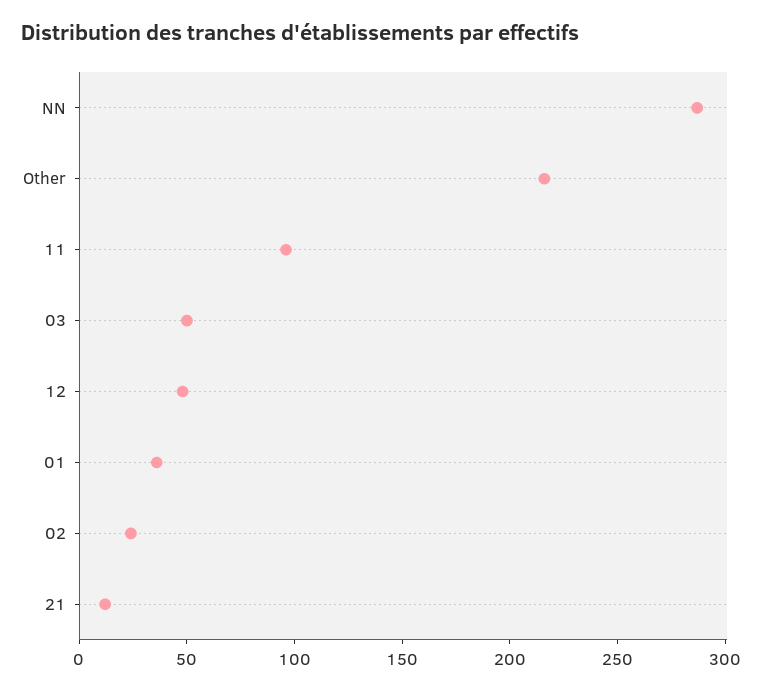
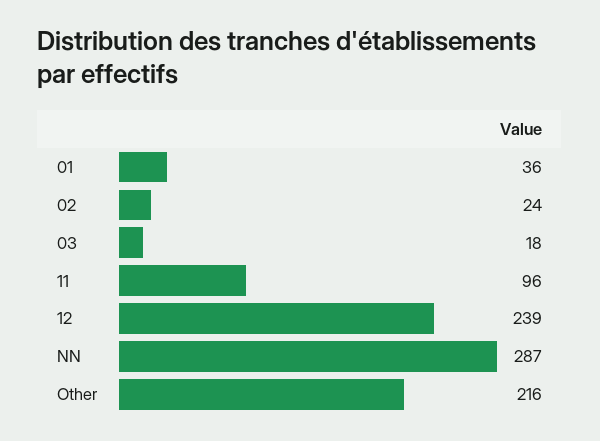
  {
    "NN": 287,
    "Other": 216,
    "11": 96,
-   "03": 50,
+   "03": 18,
-   "12": 50,
+   "12": 239,
    "01": 36,
-   "02": 24,
+   "02": 24
-   "21": 10
  }

